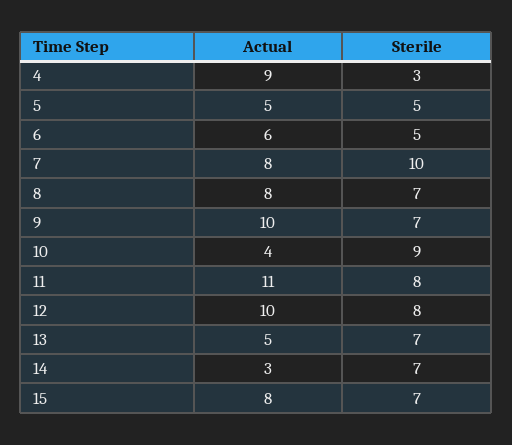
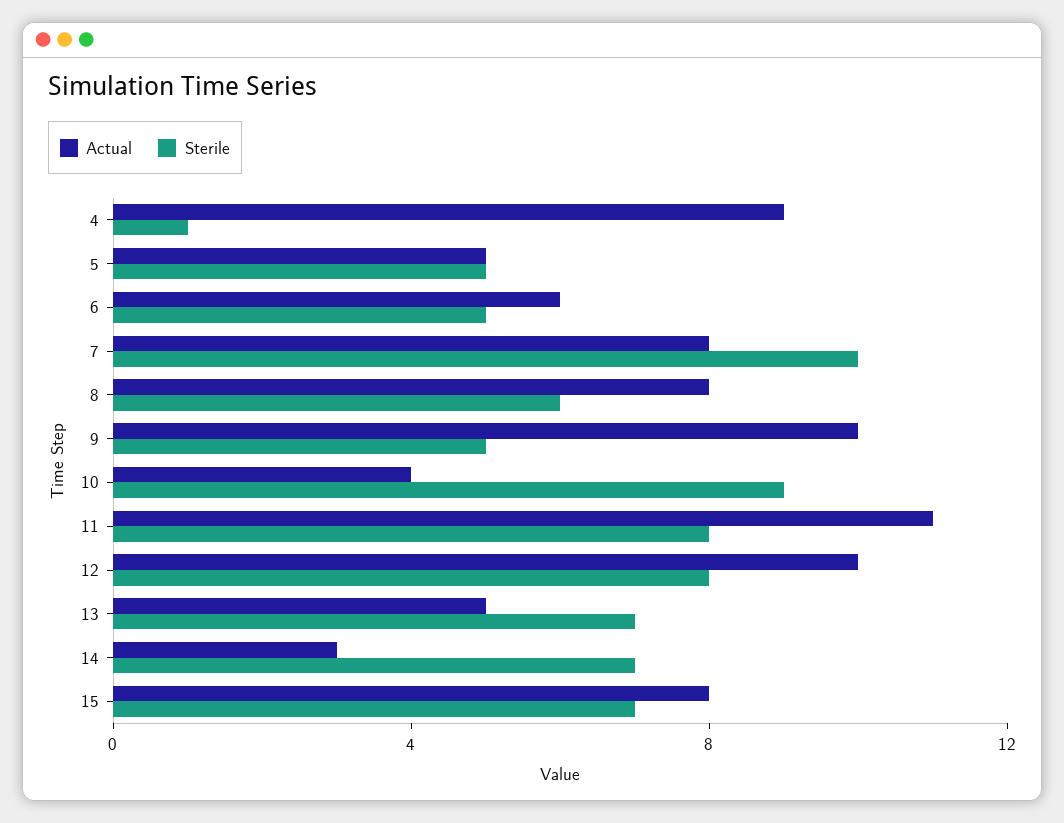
  {
    "Actual": {
      "4": 9,
      "5": 5,
      "6": 6,
      "7": 8,
      "8": 8,
      "9": 10,
      "10": 4,
      "11": 11,
      "12": 10,
      "13": 5,
      "14": 3,
      "15": 8
    },
    "Sterile": {
-     "4": 3,
+     "4": 1,
      "5": 5,
      "6": 5,
      "7": 10,
-     "8": 7,
+     "8": 6,
-     "9": 7,
+     "9": 5,
      "10": 9,
      "11": 8,
      "12": 8,
      "13": 7,
      "14": 7,
      "15": 7
    }
  }

